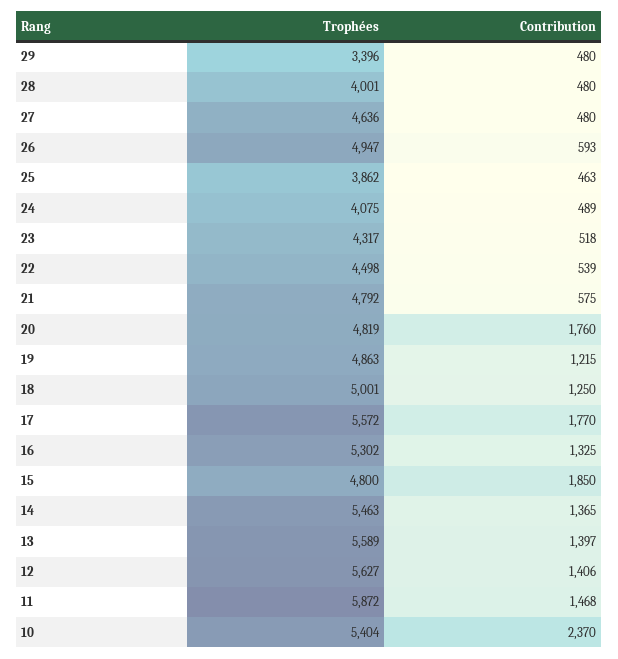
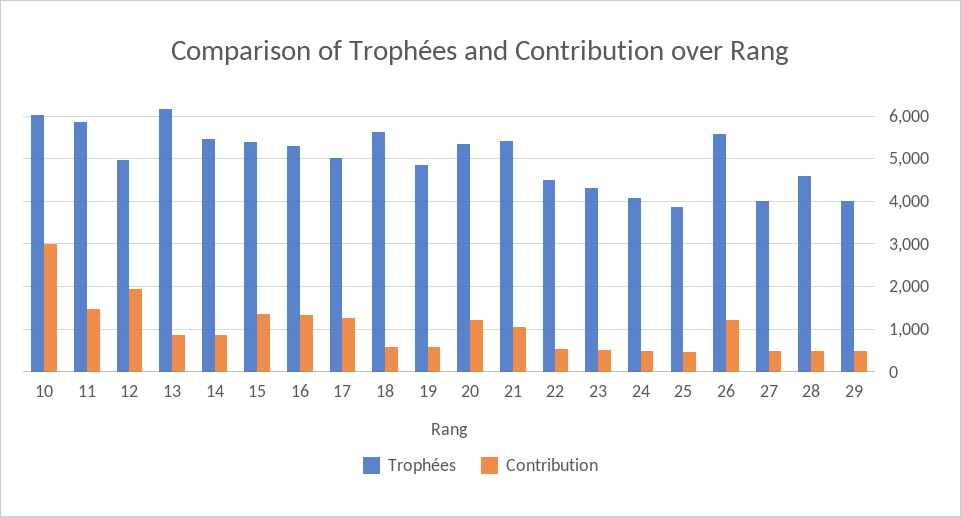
  {
    "Trophées": {
-     "29": 3396,
+     "29": 4000,
-     "28": 4001,
+     "28": 4600,
-     "27": 4636,
+     "27": 4000,
-     "26": 4947,
+     "26": 5600,
      "25": 3862,
      "24": 4075,
      "23": 4317,
      "22": 4498,
-     "21": 4792,
+     "21": 5400,
-     "20": 4819,
+     "20": 5400,
      "19": 4863,
-     "18": 5001,
+     "18": 5600,
-     "17": 5572,
+     "17": 5000,
      "16": 5302,
-     "15": 4800,
+     "15": 5400,
      "14": 5463,
-     "13": 5589,
+     "13": 6200,
-     "12": 5627,
+     "12": 5000,
      "11": 5872,
-     "10": 5404
+     "10": 6000
    },
    "Contribution": {
      "29": 480,
      "28": 480,
      "27": 480,
-     "26": 593,
+     "26": 1200,
      "25": 463,
      "24": 489,
      "23": 518,
      "22": 539,
-     "21": 575,
+     "21": 1000,
-     "20": 1760,
+     "20": 1200,
-     "19": 1215,
+     "19": 600,
-     "18": 1250,
+     "18": 600,
-     "17": 1770,
+     "17": 1200,
      "16": 1325,
-     "15": 1850,
+     "15": 1400,
-     "14": 1365,
+     "14": 800,
-     "13": 1397,
+     "13": 800,
-     "12": 1406,
+     "12": 2000,
      "11": 1468,
-     "10": 2370
+     "10": 3000
    }
  }

